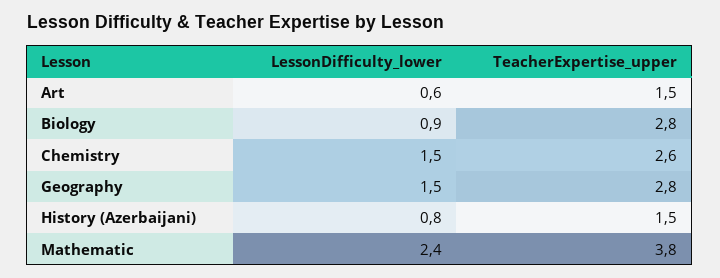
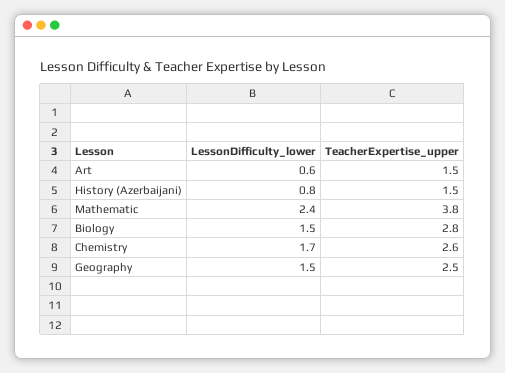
  {
    "LessonDifficulty_lower": {
      "Art": 0.6,
-     "Biology": 0.9,
+     "Biology": 1.5,
-     "Chemistry": 1.5,
+     "Chemistry": 1.7,
      "Geography": 1.5,
      "History (Azerbaijani)": 0.8,
      "Mathematic": 2.4
    },
    "TeacherExpertise_upper": {
      "Art": 1.5,
      "Biology": 2.8,
      "Chemistry": 2.6,
-     "Geography": 2.8,
+     "Geography": 2.5,
      "History (Azerbaijani)": 1.5,
      "Mathematic": 3.8
    }
  }

